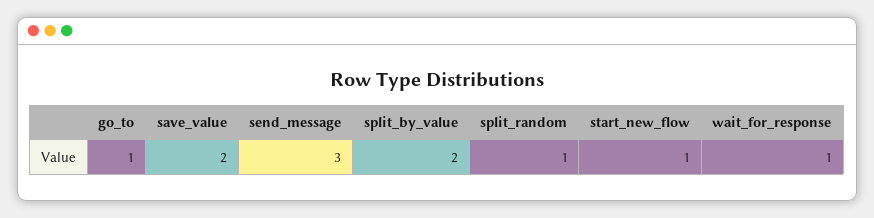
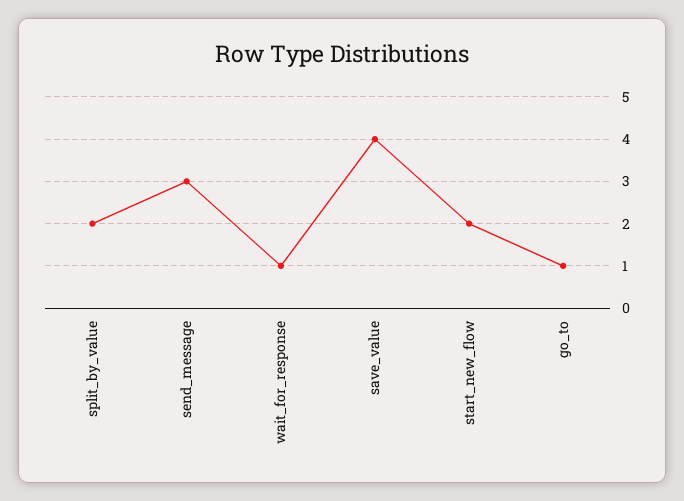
  {
    "go_to": 1,
-   "save_value": 2,
+   "save_value": 4,
    "send_message": 3,
    "split_by_value": 2,
-   "split_random": 1,
-   "start_new_flow": 1,
+   "start_new_flow": 2,
    "wait_for_response": 1
  }

